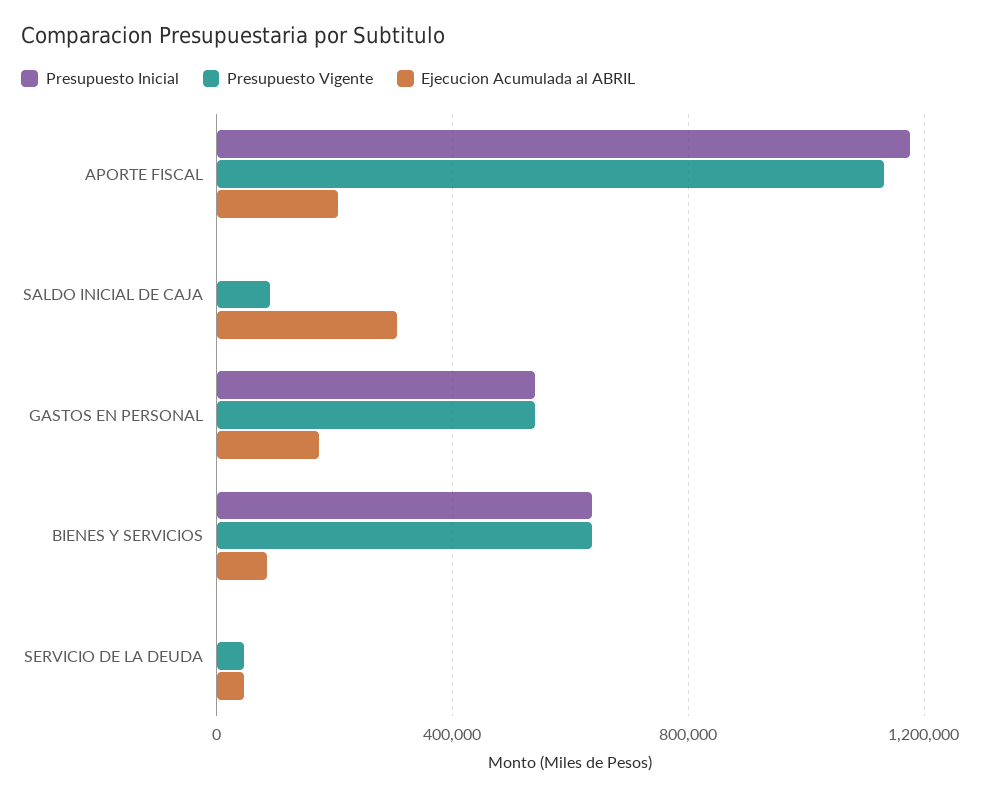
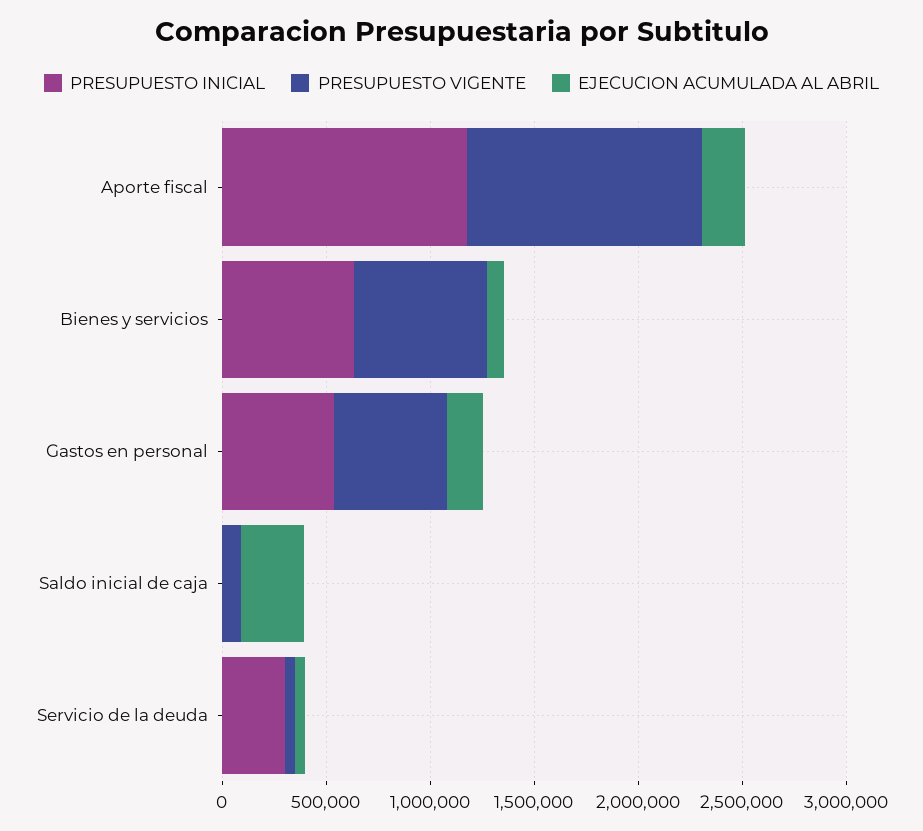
  {
    "Presupuesto Inicial": {
      "APORTE FISCAL": 1200000,
      "SALDO INICIAL DE CAJA": 0,
      "GASTOS EN PERSONAL": 550000,
      "BIENES Y SERVICIOS": 650000,
-     "SERVICIO DE LA DEUDA": 0
+     "SERVICIO DE LA DEUDA": 300000
    },
    "Presupuesto Vigente": {
      "APORTE FISCAL": 1150000,
      "SALDO INICIAL DE CAJA": 100000,
      "GASTOS EN PERSONAL": 550000,
      "BIENES Y SERVICIOS": 650000,
      "SERVICIO DE LA DEUDA": 50000
    },
    "Ejecucion Acumulada al ABRIL": {
      "APORTE FISCAL": 200000,
      "SALDO INICIAL DE CAJA": 300000,
      "GASTOS EN PERSONAL": 150000,
      "BIENES Y SERVICIOS": 100000,
      "SERVICIO DE LA DEUDA": 50000
    }
  }

